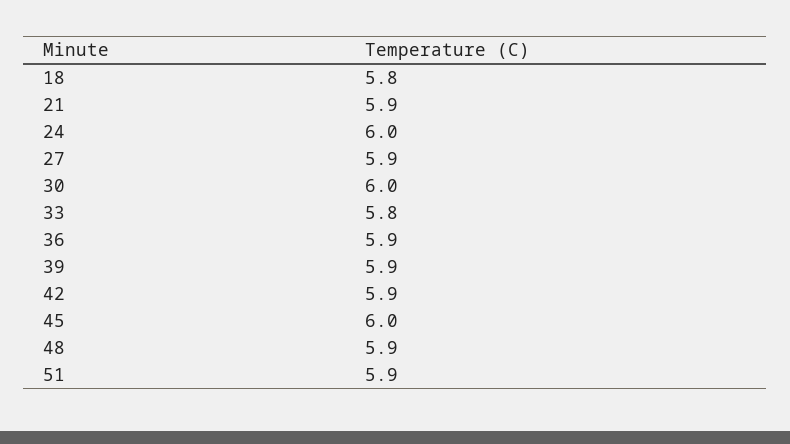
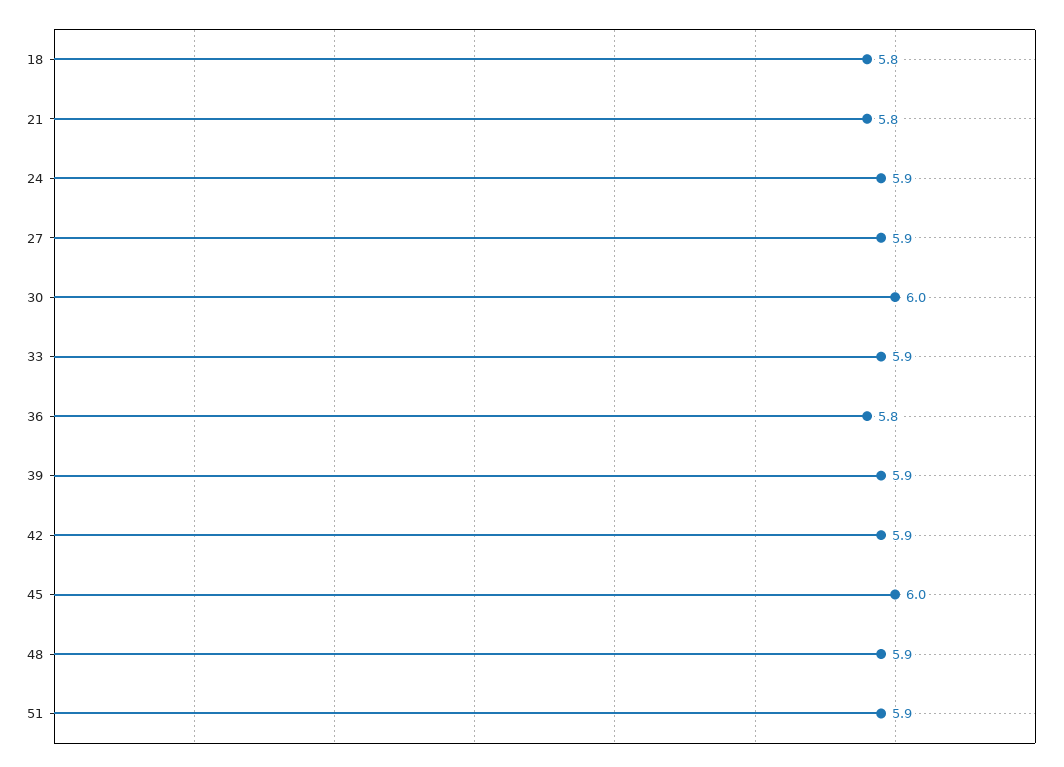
  {
    "18": 5.8,
-   "21": 5.9,
+   "21": 5.8,
-   "24": 6,
+   "24": 5.9,
    "27": 5.9,
    "30": 6,
-   "33": 5.8,
+   "33": 5.9,
-   "36": 5.9,
+   "36": 5.8,
    "39": 5.9,
    "42": 5.9,
    "45": 6,
    "48": 5.9,
    "51": 5.9
  }

